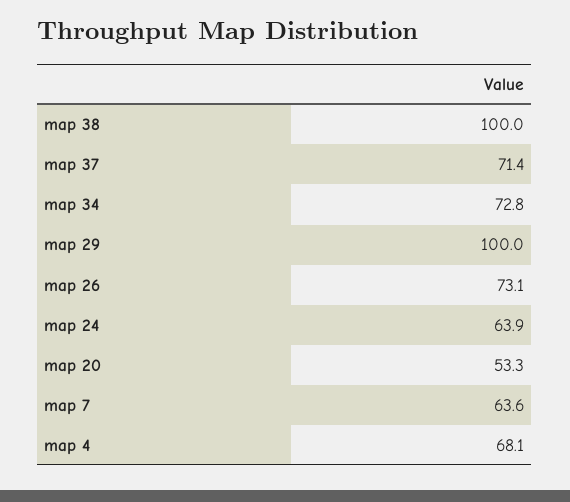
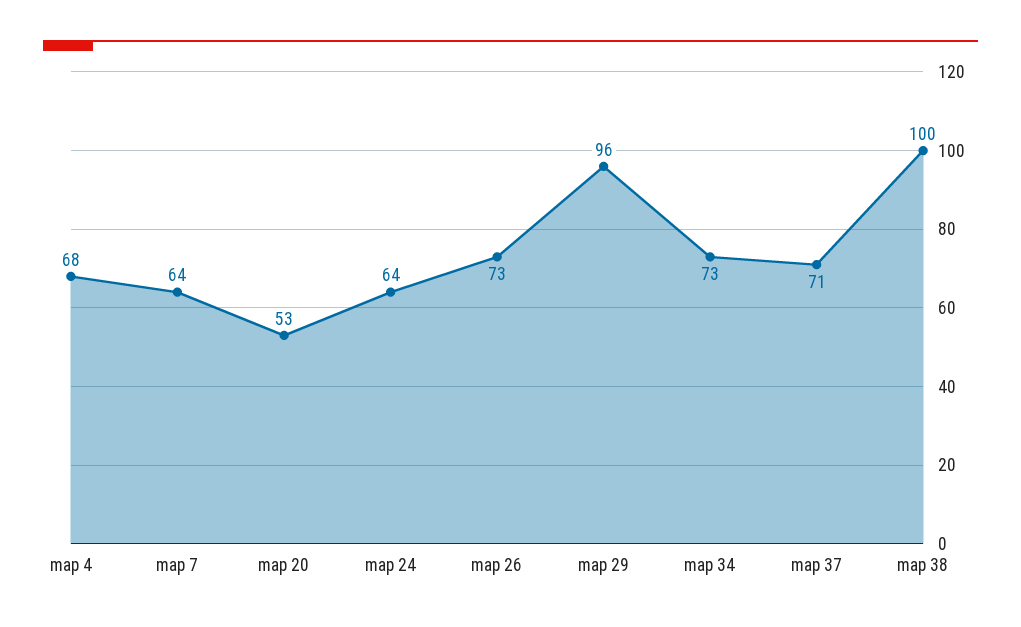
  {
    "map 38": 100,
    "map 37": 71.4,
    "map 34": 72.8,
-   "map 29": 100,
+   "map 29": 96,
    "map 26": 73.1,
    "map 24": 63.9,
    "map 20": 53.3,
    "map 7": 63.6,
    "map 4": 68.1
  }

